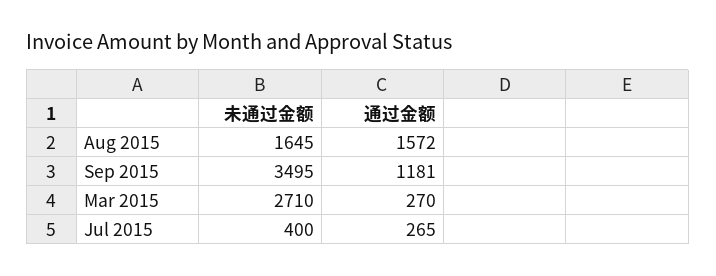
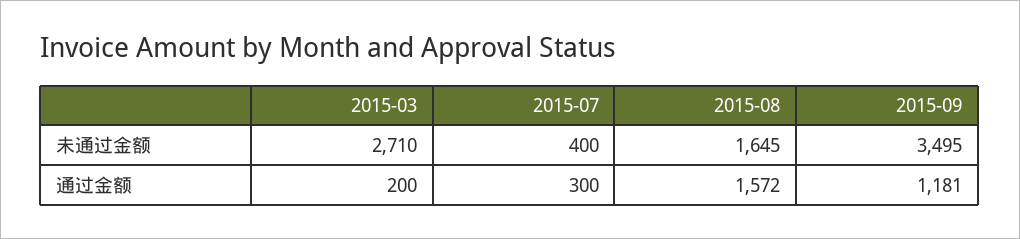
  {
    "未通过金额": {
      "Aug 2015": 1645,
      "Sep 2015": 3495,
      "Mar 2015": 2710,
      "Jul 2015": 400
    },
    "通过金额": {
      "Aug 2015": 1572,
      "Sep 2015": 1181,
-     "Mar 2015": 270,
+     "Mar 2015": 200,
-     "Jul 2015": 265
+     "Jul 2015": 300
    }
  }

